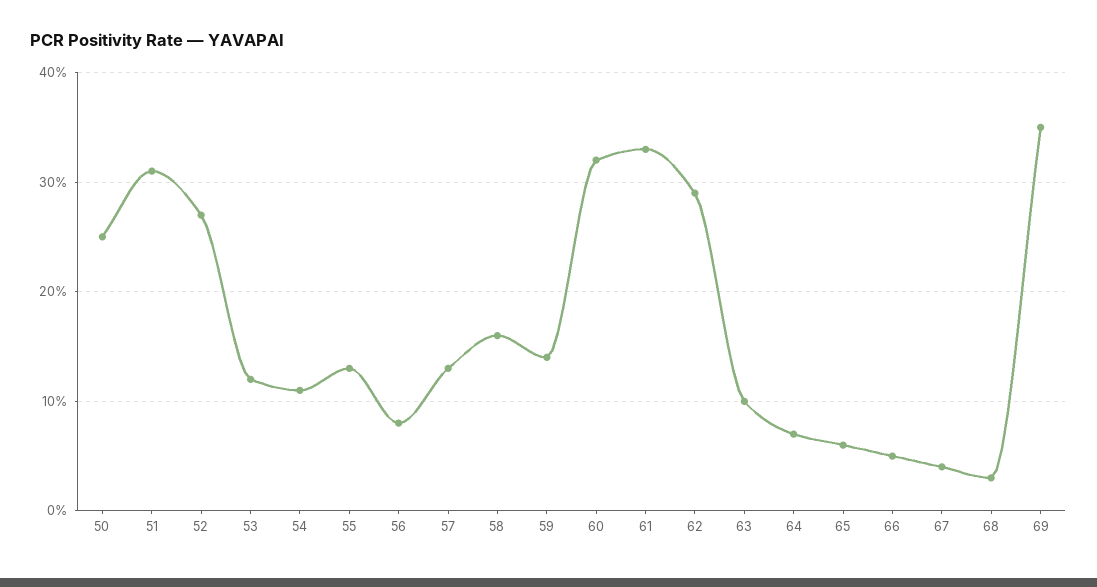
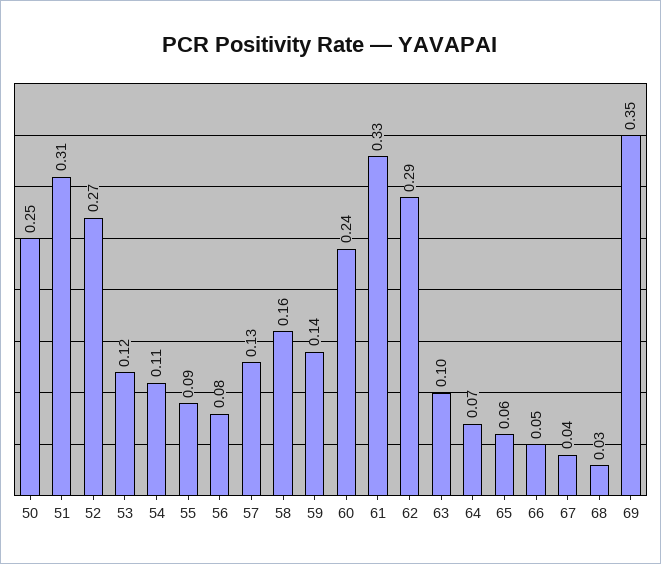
  {
    "50": 0.25,
    "51": 0.31,
    "52": 0.27,
    "53": 0.12,
    "54": 0.11,
-   "55": 0.13,
+   "55": 0.09,
    "56": 0.08,
    "57": 0.13,
    "58": 0.16,
    "59": 0.14,
-   "60": 0.32,
+   "60": 0.24,
    "61": 0.33,
    "62": 0.29,
    "63": 0.1,
    "64": 0.07,
    "65": 0.06,
    "66": 0.05,
    "67": 0.04,
    "68": 0.03,
    "69": 0.35
  }

